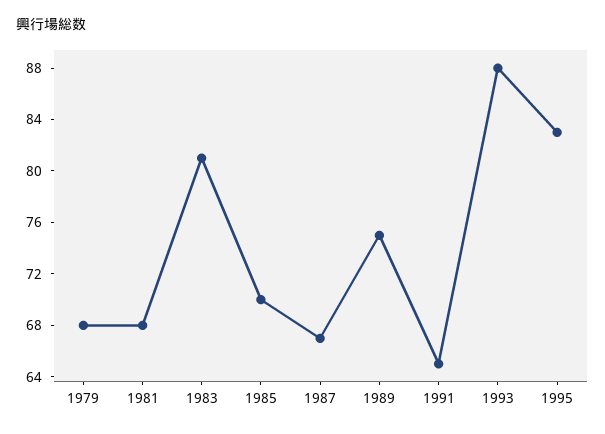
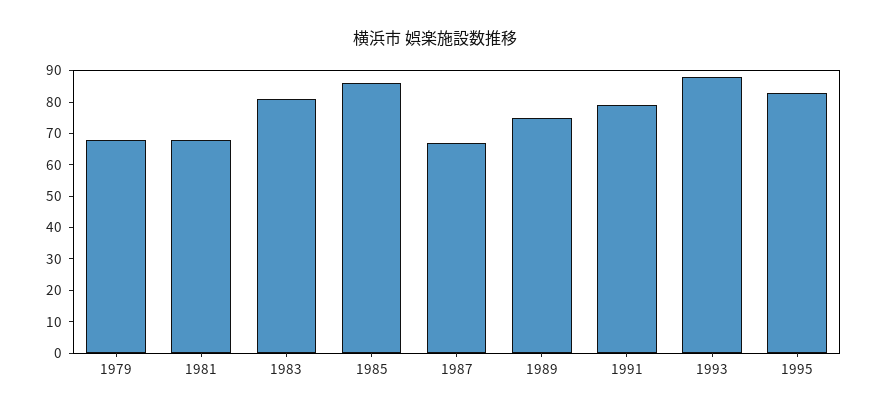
  {
    "1979": 68,
    "1981": 68,
    "1983": 81,
-   "1985": 70,
+   "1985": 85,
    "1987": 67,
    "1989": 75,
-   "1991": 65,
+   "1991": 80,
    "1993": 88,
    "1995": 83
  }

